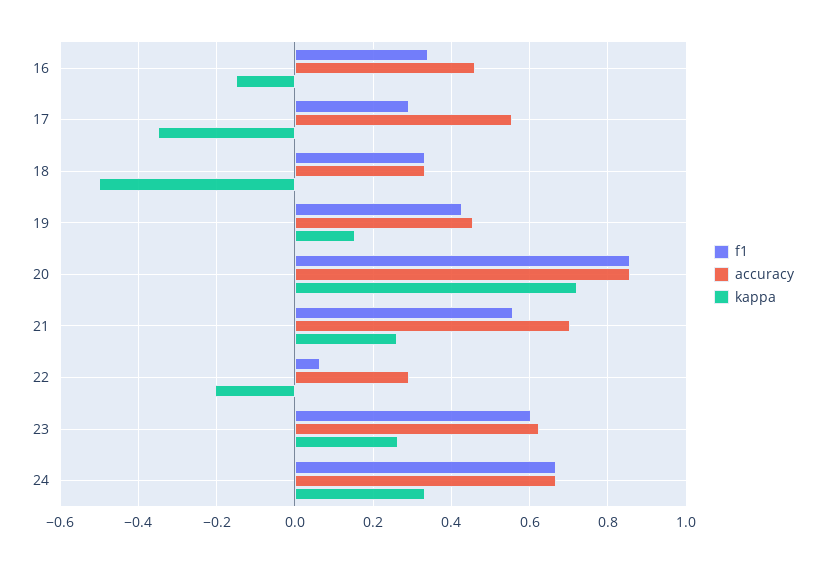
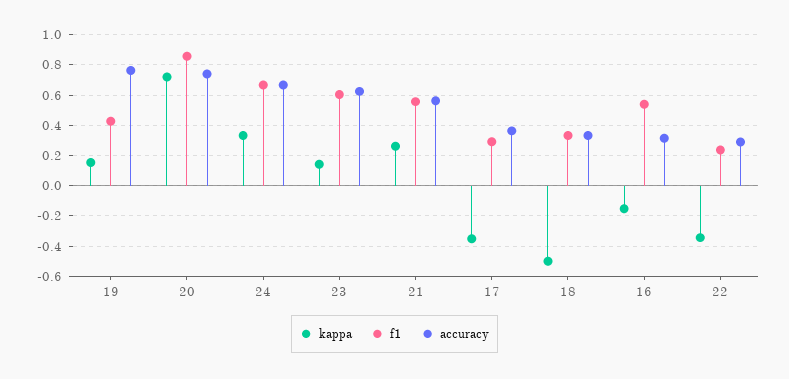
  {
    "f1": {
-     "16": 0.34,
+     "16": 0.55,
      "17": 0.3,
      "18": 0.34,
      "19": 0.42,
      "20": 0.86,
      "21": 0.56,
-     "22": 0.06,
+     "22": 0.25,
      "23": 0.6,
      "24": 0.66
    },
    "accuracy": {
-     "16": 0.46,
+     "16": 0.3,
-     "17": 0.56,
+     "17": 0.35,
      "18": 0.34,
-     "19": 0.46,
+     "19": 0.75,
-     "20": 0.86,
+     "20": 0.75,
-     "21": 0.7,
+     "21": 0.55,
      "22": 0.3,
      "23": 0.62,
      "24": 0.66
    },
    "kappa": {
      "16": -0.16,
      "17": -0.36,
      "18": -0.5,
      "19": 0.16,
      "20": 0.72,
      "21": 0.26,
-     "22": -0.2,
+     "22": -0.35,
-     "23": 0.26,
+     "23": 0.15,
      "24": 0.34
    }
  }

